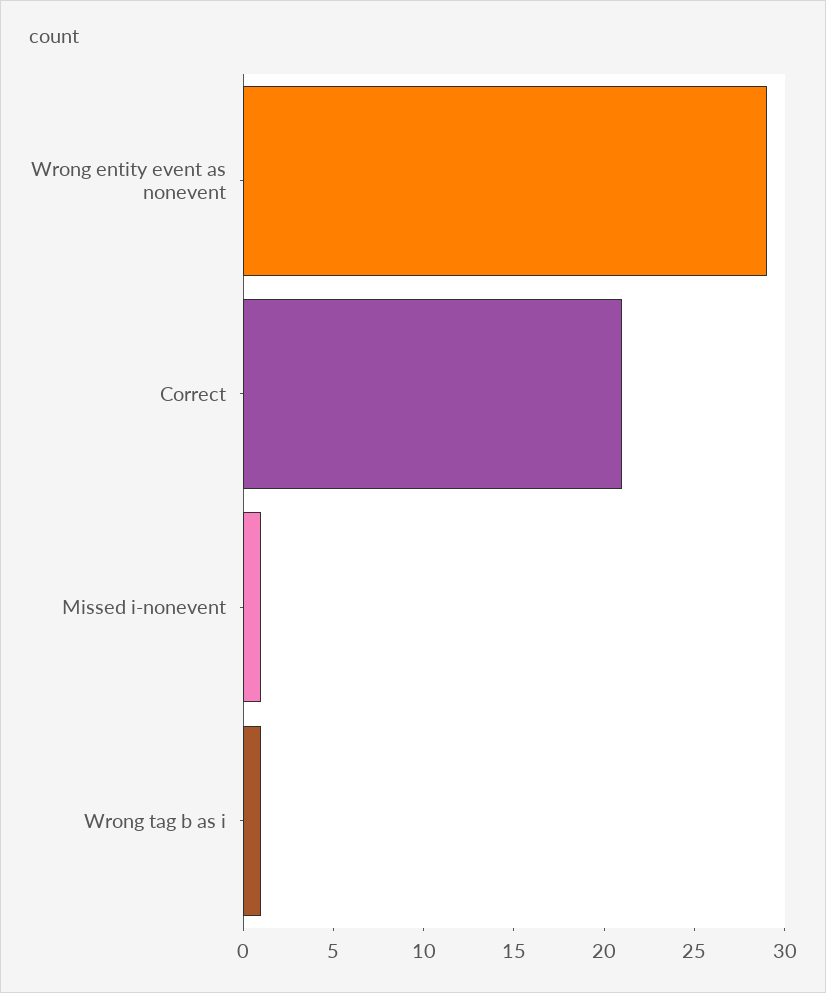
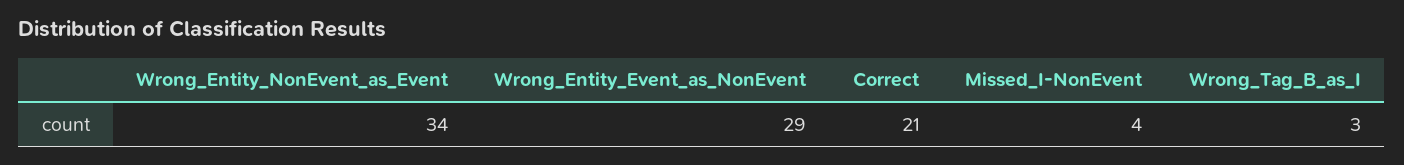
  {
    "Wrong entity event as nonevent": 29,
    "Correct": 21,
-   "Missed i-nonevent": 1,
+   "Missed i-nonevent": 4,
-   "Wrong tag b as i": 1
+   "Wrong tag b as i": 3,
+   "Wrong_Entity_NonEvent_as_Event": 34
  }

